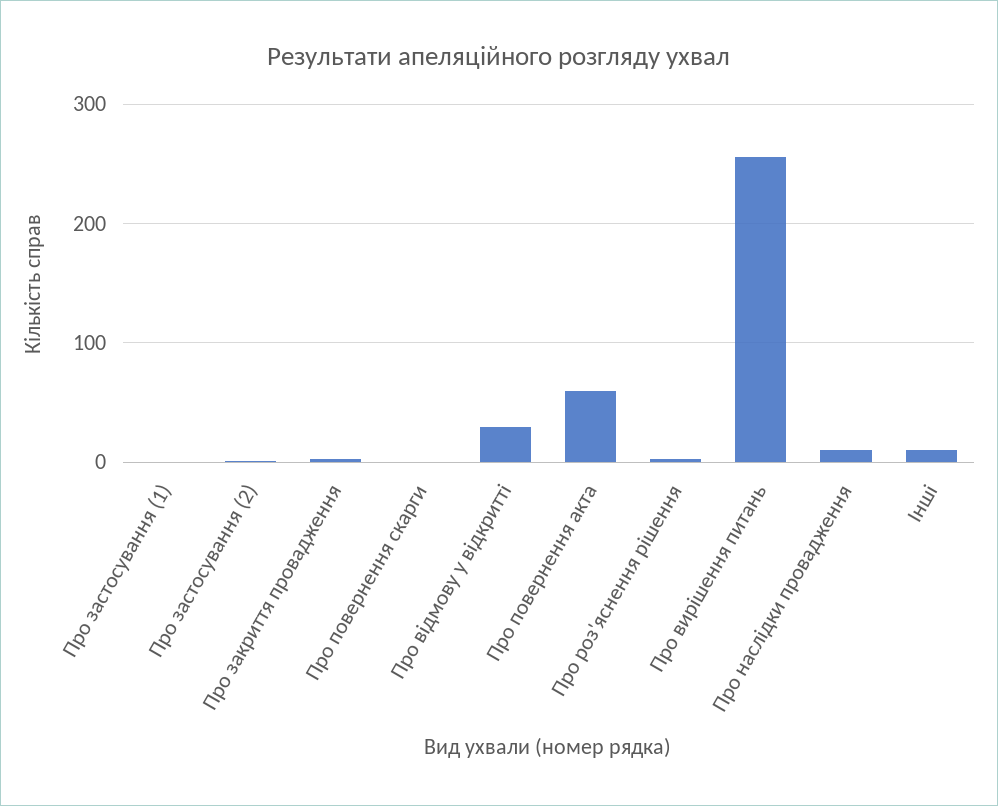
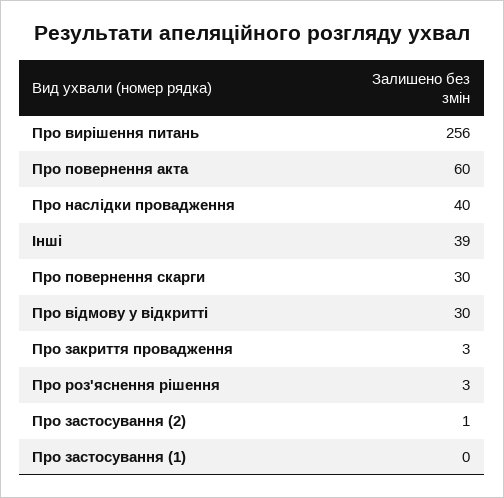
  {
    "Про застосування (1)": 0,
    "Про застосування (2)": 1,
    "Про закриття провадження": 3,
-   "Про повернення скарги": 0,
+   "Про повернення скарги": 30,
    "Про відмову у відкритті": 30,
    "Про повернення акта": 60,
    "Про роз'яснення рішення": 3,
    "Про вирішення питань": 256,
-   "Про наслідки провадження": 10,
+   "Про наслідки провадження": 40,
-   "Інші": 10
+   "Інші": 39
  }

